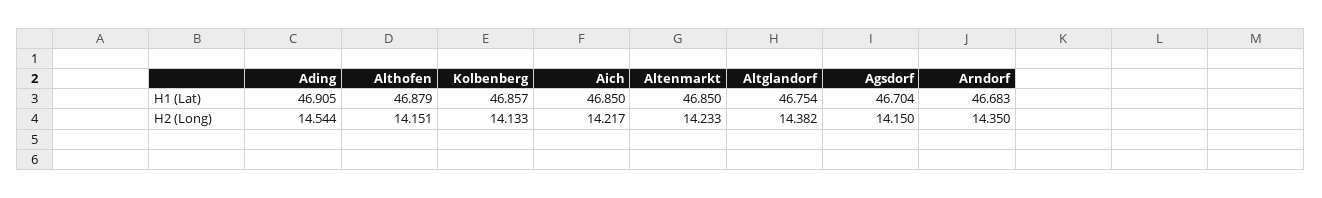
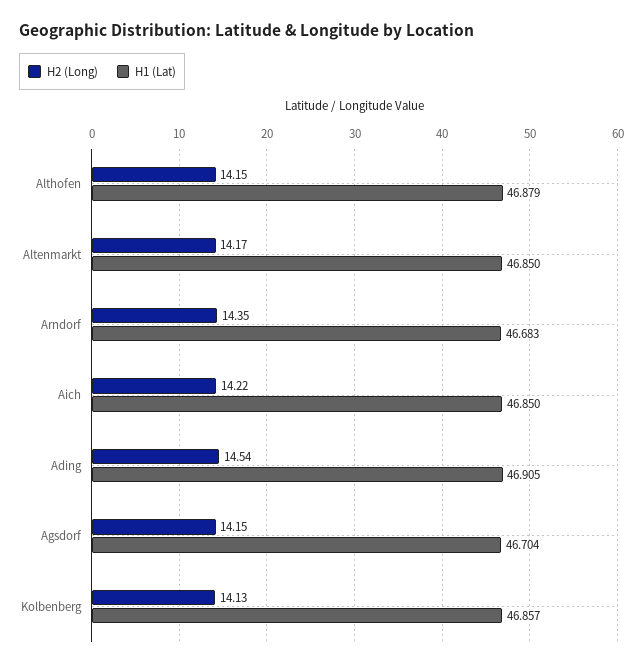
  {
    "H1 (Lat)": {
      "Ading": 46.905,
      "Althofen": 46.879,
      "Kolbenberg": 46.857,
      "Aich": 46.85,
      "Altenmarkt": 46.85,
-     "Altglandorf": 46.754,
      "Agsdorf": 46.704,
      "Arndorf": 46.683
    },
    "H2 (Long)": {
      "Ading": 14.544,
      "Althofen": 14.151,
      "Kolbenberg": 14.133,
      "Aich": 14.217,
-     "Altenmarkt": 14.233,
+     "Altenmarkt": 14.17,
-     "Altglandorf": 14.382,
      "Agsdorf": 14.15,
      "Arndorf": 14.35
    }
  }

